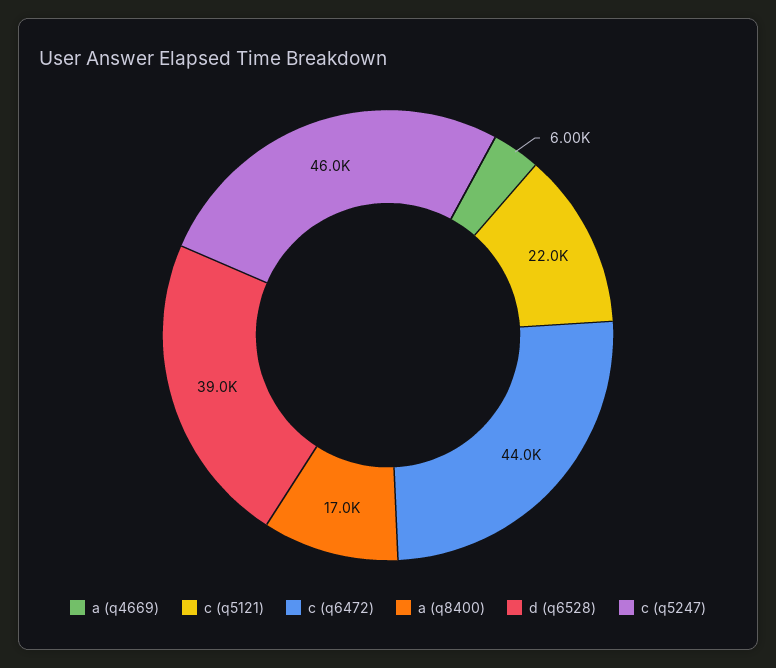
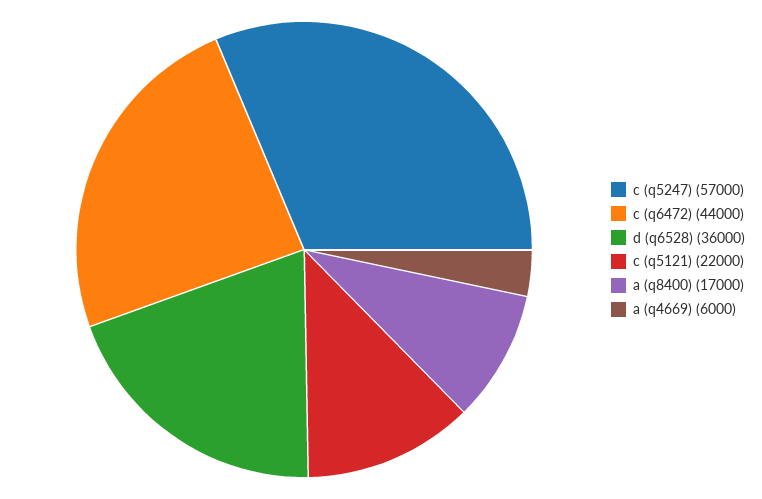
  {
    "a (q4669)": 6000,
    "c (q5121)": 22000,
    "c (q6472)": 44000,
    "a (q8400)": 17000,
-   "d (q6528)": 39000,
+   "d (q6528)": 36000,
-   "c (q5247)": 46000
+   "c (q5247)": 57000
  }

